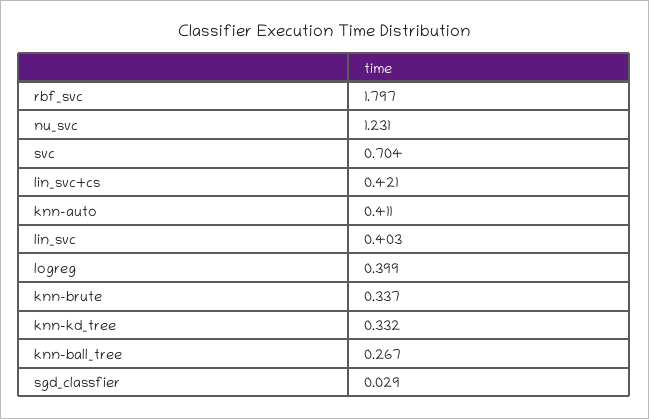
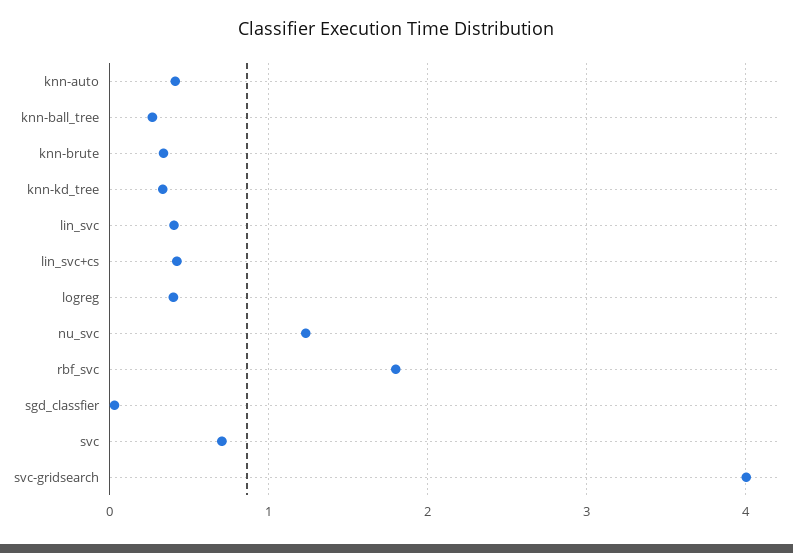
  {
    "rbf_svc": 1.797,
    "nu_svc": 1.231,
    "svc": 0.704,
    "lin_svc+cs": 0.421,
    "knn-auto": 0.411,
    "lin_svc": 0.403,
    "logreg": 0.399,
    "knn-brute": 0.337,
    "knn-kd_tree": 0.332,
    "knn-ball_tree": 0.267,
-   "sgd_classfier": 0.029
+   "sgd_classfier": 0.029,
+   "svc-gridsearch": 4
  }

